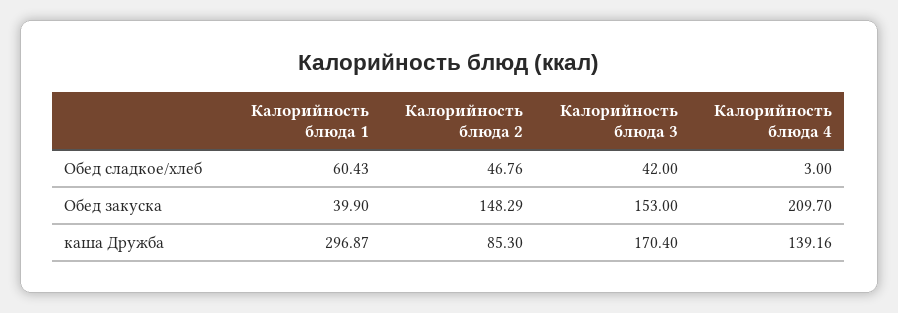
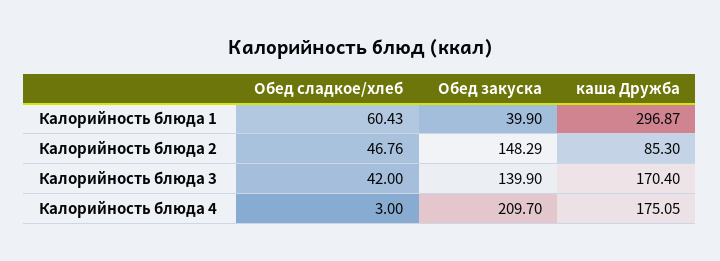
  {
    "Калорийность блюда 1": {
      "Обед сладкое/хлеб": 60.43,
      "Обед закуска": 39.9,
      "каша Дружба": 296.87
    },
    "Калорийность блюда 2": {
      "Обед сладкое/хлеб": 46.76,
      "Обед закуска": 148.29,
      "каша Дружба": 85.3
    },
    "Калорийность блюда 3": {
      "Обед сладкое/хлеб": 42,
-     "Обед закуска": 153,
+     "Обед закуска": 139.9,
      "каша Дружба": 170.4
    },
    "Калорийность блюда 4": {
      "Обед сладкое/хлеб": 3,
      "Обед закуска": 209.7,
-     "каша Дружба": 139.16
+     "каша Дружба": 175.05
    }
  }

